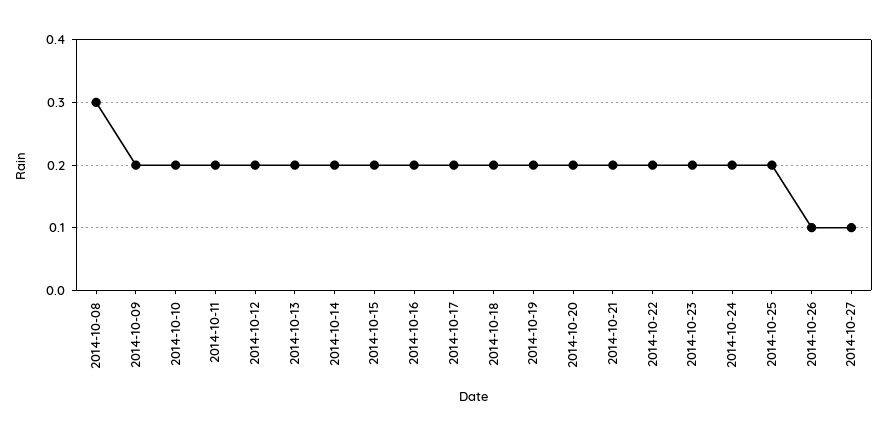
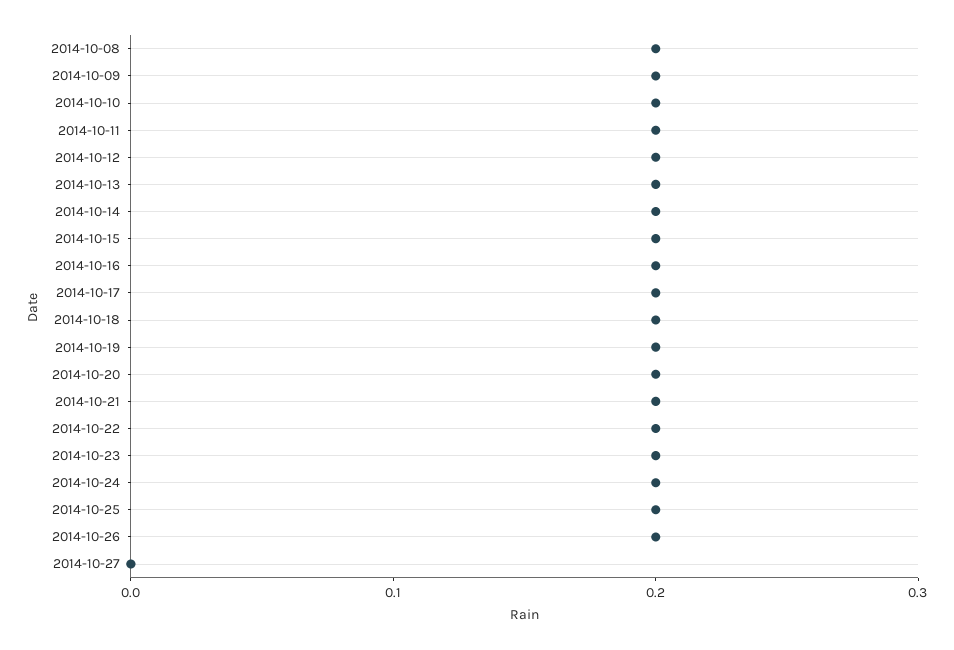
  {
-   "2014-10-08": 0.3,
+   "2014-10-08": 0.2,
    "2014-10-09": 0.2,
    "2014-10-10": 0.2,
    "2014-10-11": 0.2,
    "2014-10-12": 0.2,
    "2014-10-13": 0.2,
    "2014-10-14": 0.2,
    "2014-10-15": 0.2,
    "2014-10-16": 0.2,
    "2014-10-17": 0.2,
    "2014-10-18": 0.2,
    "2014-10-19": 0.2,
    "2014-10-20": 0.2,
    "2014-10-21": 0.2,
    "2014-10-22": 0.2,
    "2014-10-23": 0.2,
    "2014-10-24": 0.2,
    "2014-10-25": 0.2,
-   "2014-10-26": 0.1,
+   "2014-10-26": 0.2,
-   "2014-10-27": 0.1
+   "2014-10-27": 0
  }

